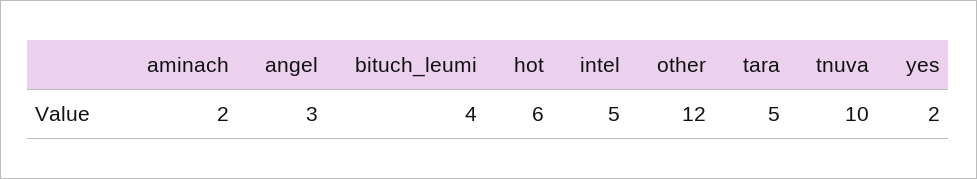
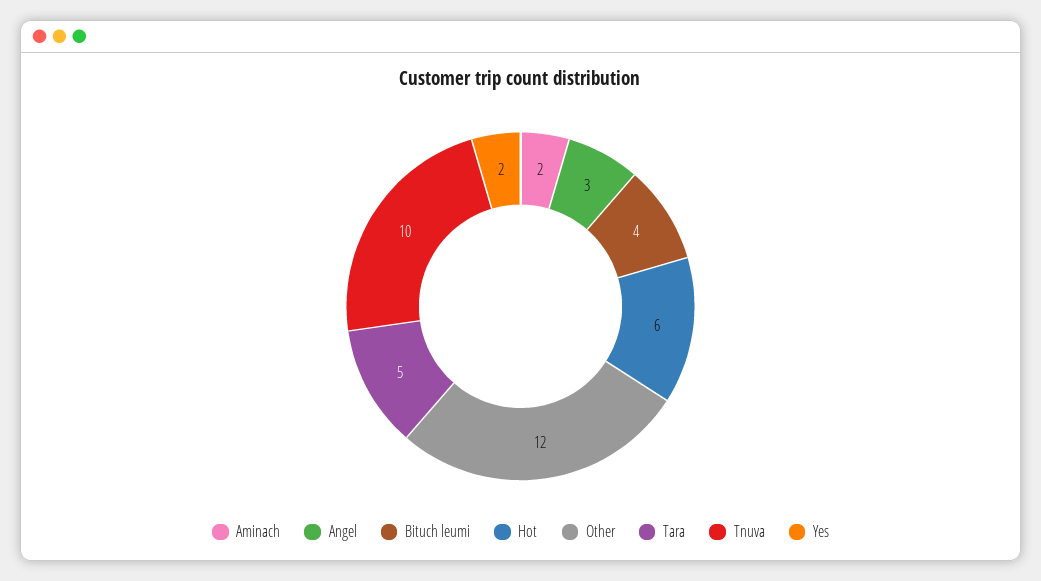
  {
    "aminach": 2,
    "angel": 3,
    "bituch_leumi": 4,
    "hot": 6,
-   "intel": 5,
    "other": 12,
    "tara": 5,
    "tnuva": 10,
    "yes": 2
  }

